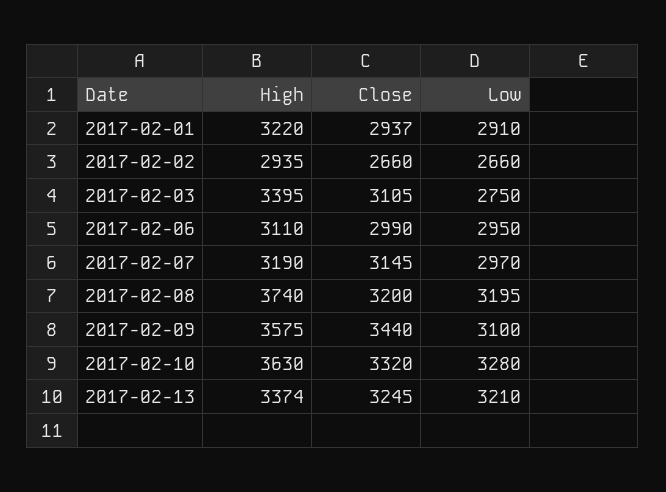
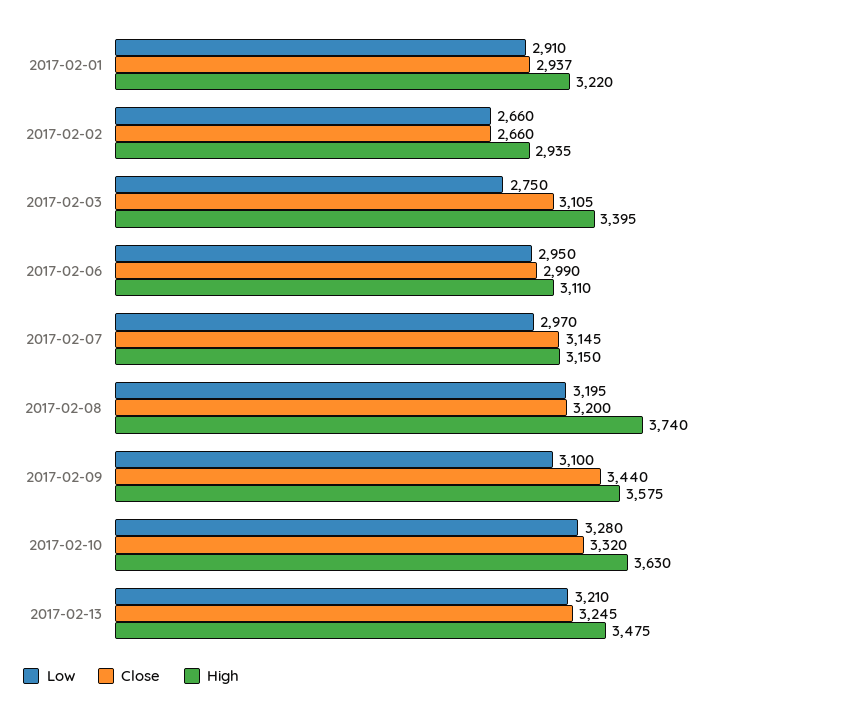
  {
    "High": {
      "2017-02-01": 3220,
      "2017-02-02": 2935,
      "2017-02-03": 3395,
      "2017-02-06": 3110,
-     "2017-02-07": 3190,
+     "2017-02-07": 3150,
      "2017-02-08": 3740,
      "2017-02-09": 3575,
      "2017-02-10": 3630,
-     "2017-02-13": 3374
+     "2017-02-13": 3475
    },
    "Close": {
      "2017-02-01": 2937,
      "2017-02-02": 2660,
      "2017-02-03": 3105,
      "2017-02-06": 2990,
      "2017-02-07": 3145,
      "2017-02-08": 3200,
      "2017-02-09": 3440,
      "2017-02-10": 3320,
      "2017-02-13": 3245
    },
    "Low": {
      "2017-02-01": 2910,
      "2017-02-02": 2660,
      "2017-02-03": 2750,
      "2017-02-06": 2950,
      "2017-02-07": 2970,
      "2017-02-08": 3195,
      "2017-02-09": 3100,
      "2017-02-10": 3280,
      "2017-02-13": 3210
    }
  }

